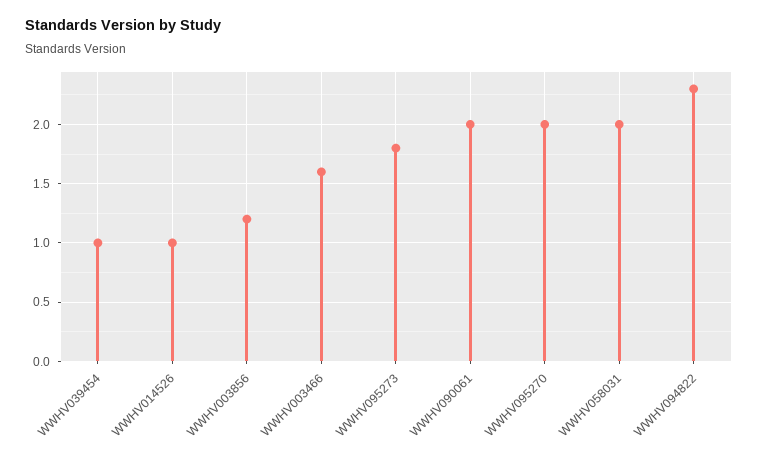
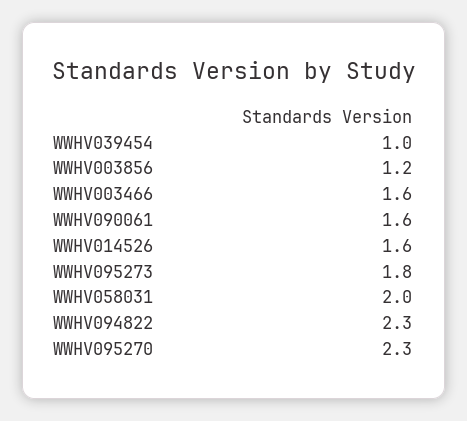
  {
    "WWHV039454": 1,
-   "WWHV014526": 1,
+   "WWHV014526": 1.6,
    "WWHV003856": 1.2,
    "WWHV003466": 1.6,
    "WWHV095273": 1.8,
-   "WWHV090061": 2,
+   "WWHV090061": 1.6,
-   "WWHV095270": 2,
+   "WWHV095270": 2.3,
    "WWHV058031": 2,
    "WWHV094822": 2.3
  }

